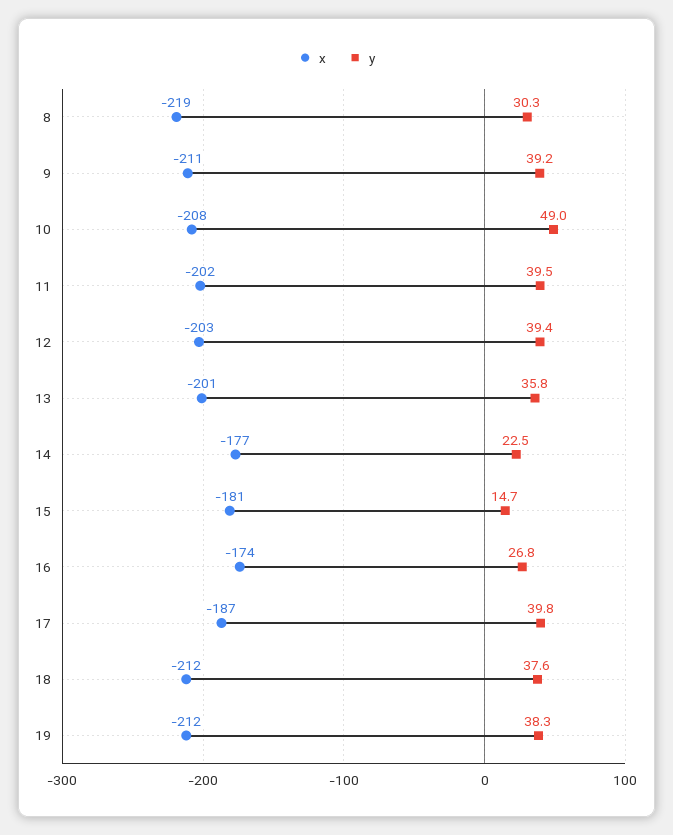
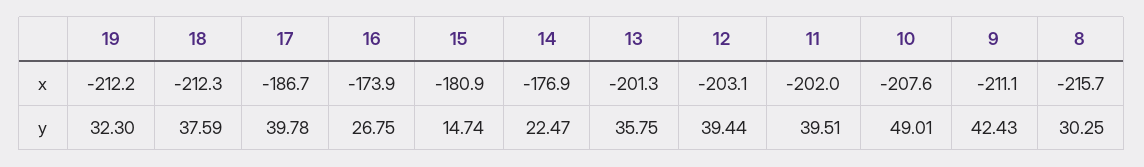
  {
    "x": {
-     "8": -219,
+     "8": -215.7,
      "9": -211.1,
      "10": -207.6,
      "11": -202,
      "12": -203.1,
      "13": -201.3,
      "14": -176.9,
      "15": -180.9,
      "16": -173.9,
      "17": -186.7,
      "18": -212.3,
      "19": -212.2
    },
    "y": {
      "8": 30.25,
-     "9": 39.2,
+     "9": 42.43,
      "10": 49.01,
      "11": 39.51,
      "12": 39.44,
      "13": 35.75,
      "14": 22.47,
      "15": 14.74,
      "16": 26.75,
      "17": 39.78,
      "18": 37.59,
-     "19": 38.3
+     "19": 32.3
    }
  }

